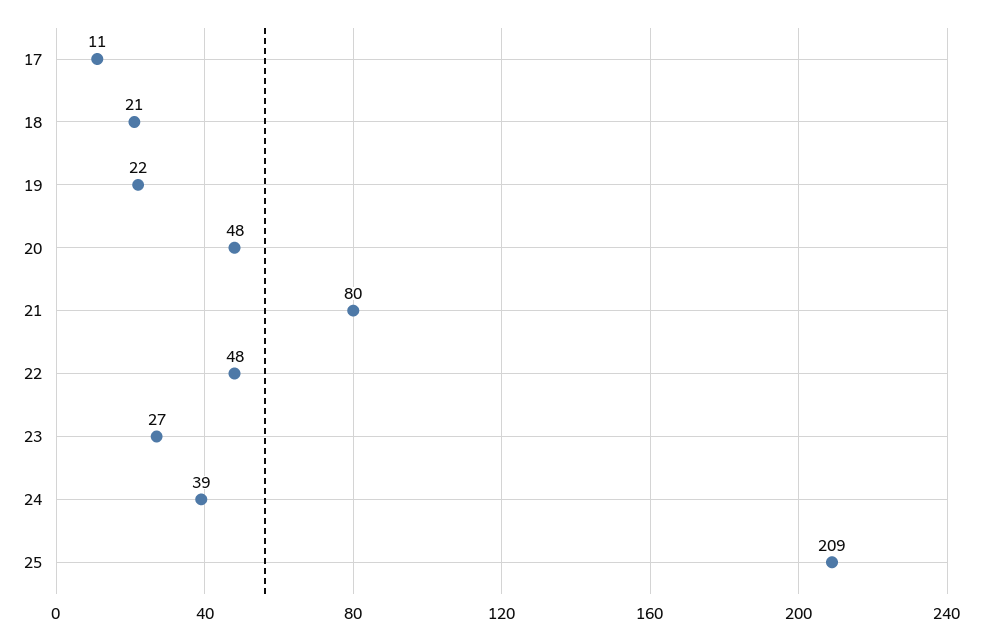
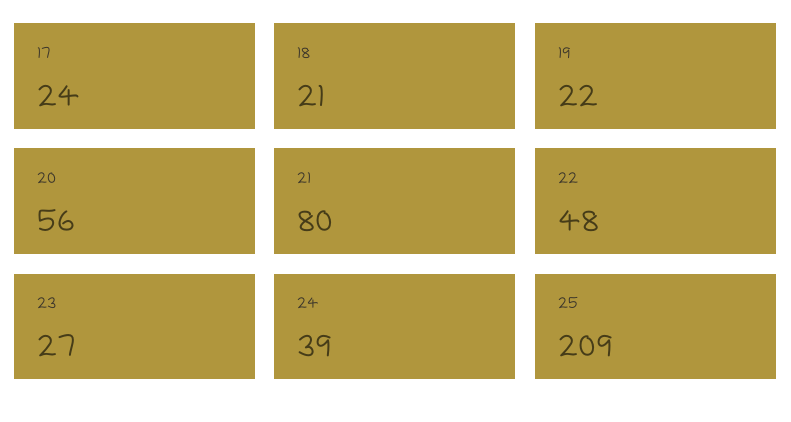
  {
-   "17": 11,
+   "17": 24,
    "18": 21,
    "19": 22,
-   "20": 48,
+   "20": 56,
    "21": 80,
    "22": 48,
    "23": 27,
    "24": 39,
    "25": 209
  }

